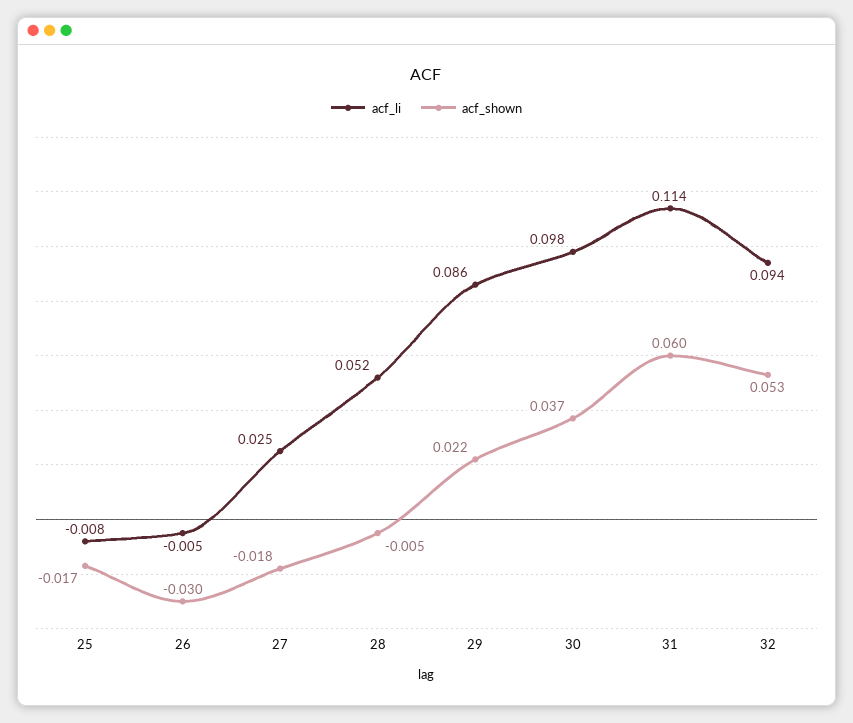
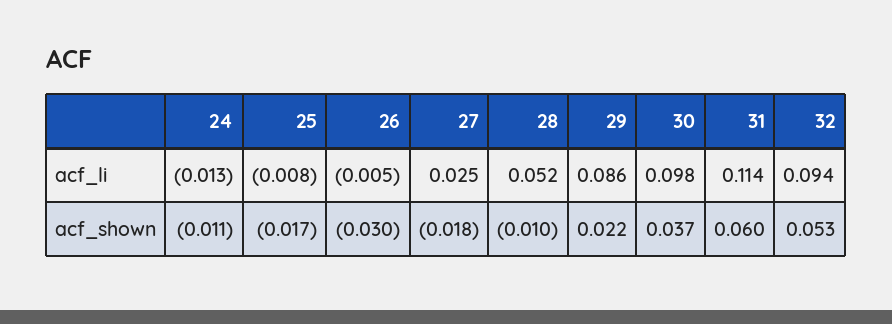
  {
    "acf_li": {
      "25": -0.008,
      "26": -0.005,
      "27": 0.025,
      "28": 0.052,
      "29": 0.086,
      "30": 0.098,
      "31": 0.114,
-     "32": 0.094
+     "32": 0.094,
+     "24": -0.013
    },
    "acf_shown": {
      "25": -0.017,
      "26": -0.03,
      "27": -0.018,
-     "28": -0.005,
+     "28": -0.01,
      "29": 0.022,
      "30": 0.037,
      "31": 0.06,
-     "32": 0.053
+     "32": 0.053,
+     "24": -0.011
    }
  }

